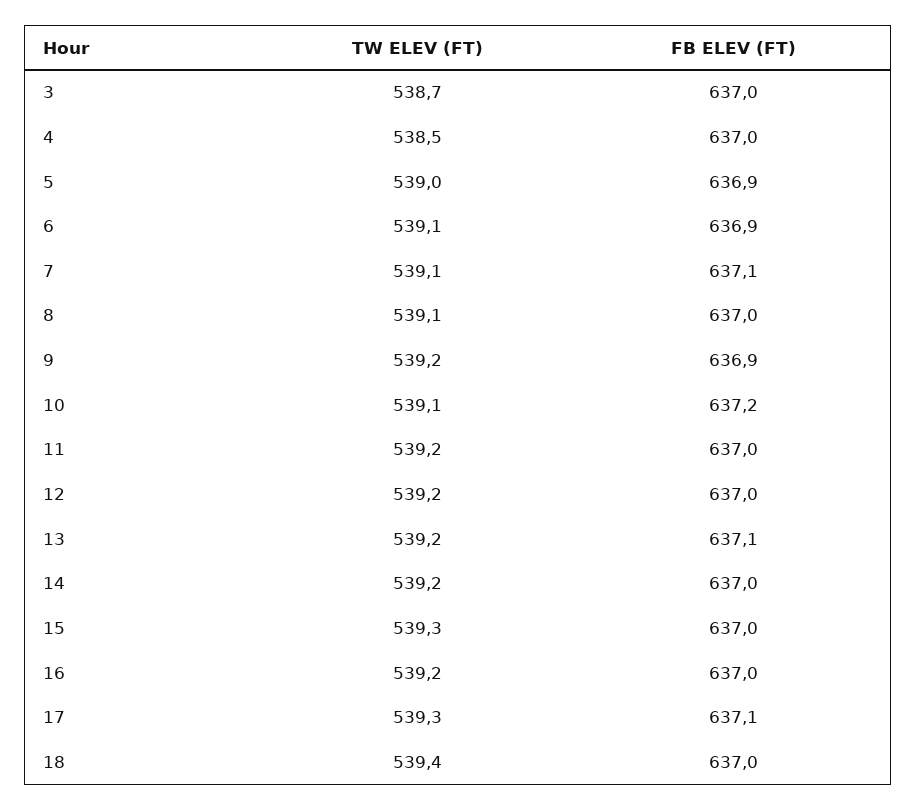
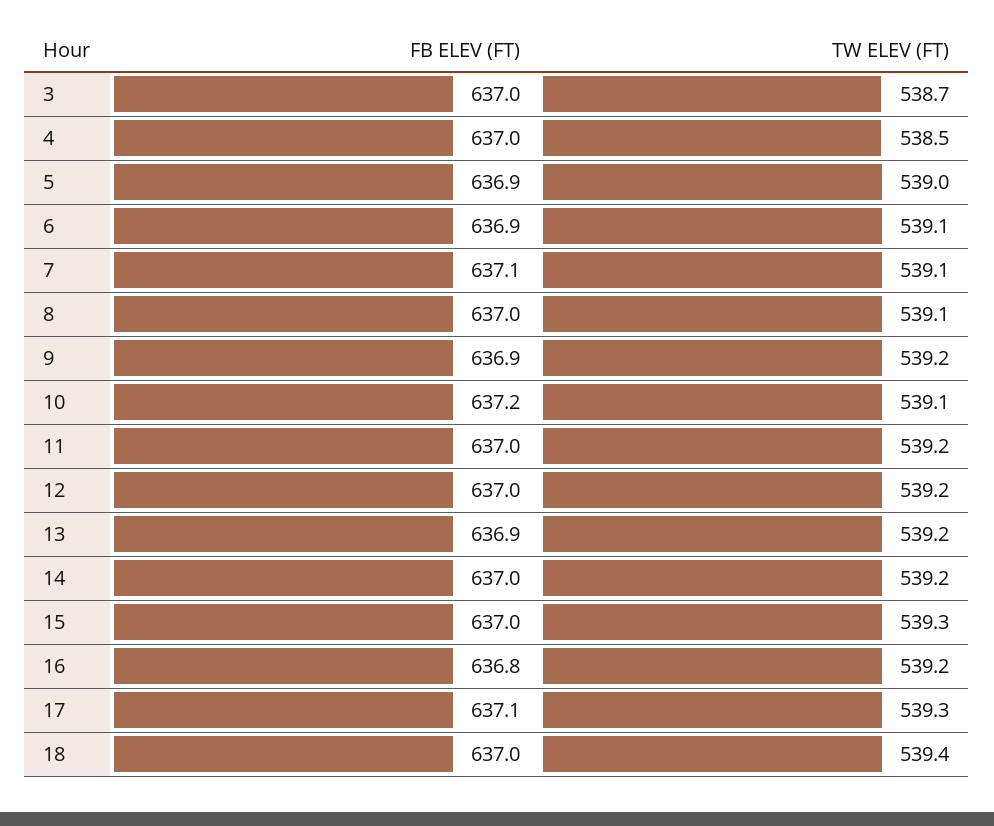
  {
    "TW ELEV (FT)": {
      "3": 538.7,
      "4": 538.5,
      "5": 539,
      "6": 539.1,
      "7": 539.1,
      "8": 539.1,
      "9": 539.2,
      "10": 539.1,
      "11": 539.2,
      "12": 539.2,
      "13": 539.2,
      "14": 539.2,
      "15": 539.3,
      "16": 539.2,
      "17": 539.3,
      "18": 539.4
    },
    "FB ELEV (FT)": {
      "3": 637,
      "4": 637,
      "5": 636.9,
      "6": 636.9,
      "7": 637.1,
      "8": 637,
      "9": 636.9,
      "10": 637.2,
      "11": 637,
      "12": 637,
-     "13": 637.1,
+     "13": 636.9,
      "14": 637,
      "15": 637,
-     "16": 637,
+     "16": 636.8,
      "17": 637.1,
      "18": 637
    }
  }

